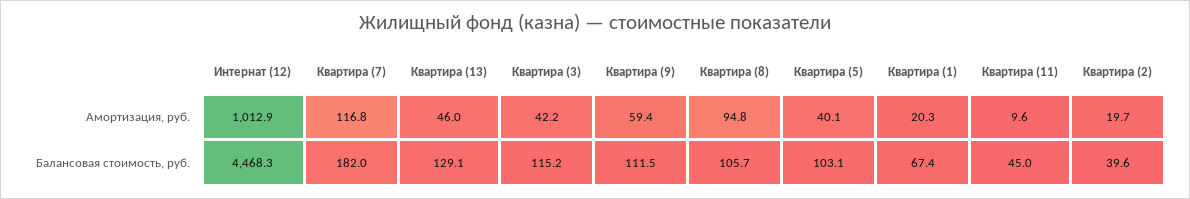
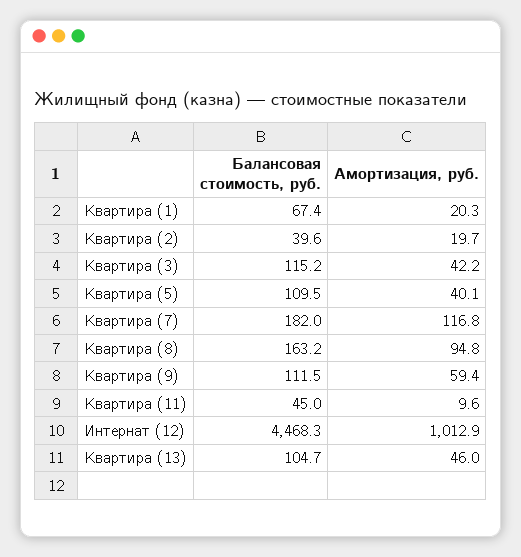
  {
    "Интернат (12)": {
      "Амортизация, руб.": 1012.9,
      "Балансовая стоимость, руб.": 4468.3
    },
    "Квартира (7)": {
      "Амортизация, руб.": 116.8,
      "Балансовая стоимость, руб.": 182
    },
    "Квартира (13)": {
      "Амортизация, руб.": 46,
-     "Балансовая стоимость, руб.": 129.1
+     "Балансовая стоимость, руб.": 104.7
    },
    "Квартира (3)": {
      "Амортизация, руб.": 42.2,
      "Балансовая стоимость, руб.": 115.2
    },
    "Квартира (9)": {
      "Амортизация, руб.": 59.4,
      "Балансовая стоимость, руб.": 111.5
    },
    "Квартира (8)": {
      "Амортизация, руб.": 94.8,
-     "Балансовая стоимость, руб.": 105.7
+     "Балансовая стоимость, руб.": 163.2
    },
    "Квартира (5)": {
      "Амортизация, руб.": 40.1,
-     "Балансовая стоимость, руб.": 103.1
+     "Балансовая стоимость, руб.": 109.5
    },
    "Квартира (1)": {
      "Амортизация, руб.": 20.3,
      "Балансовая стоимость, руб.": 67.4
    },
    "Квартира (11)": {
      "Амортизация, руб.": 9.6,
      "Балансовая стоимость, руб.": 45
    },
    "Квартира (2)": {
      "Амортизация, руб.": 19.7,
      "Балансовая стоимость, руб.": 39.6
    }
  }

